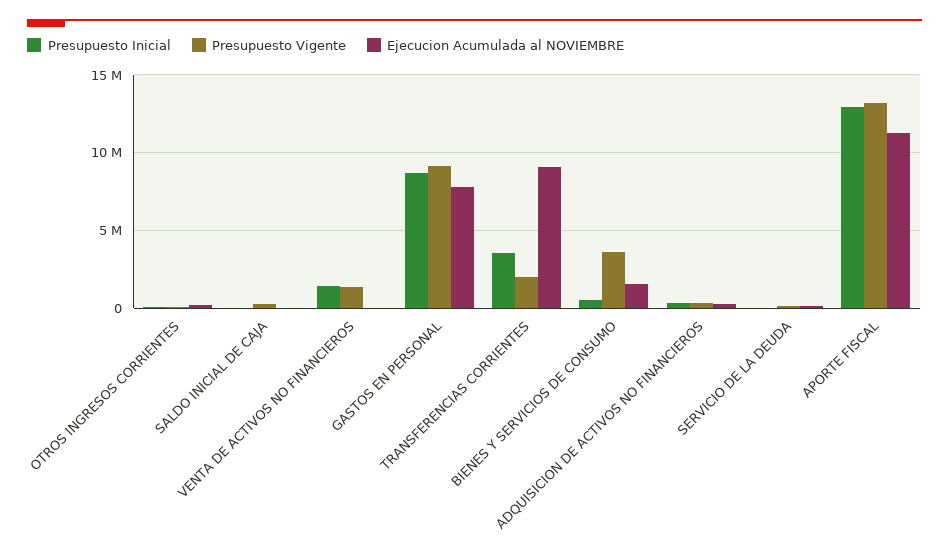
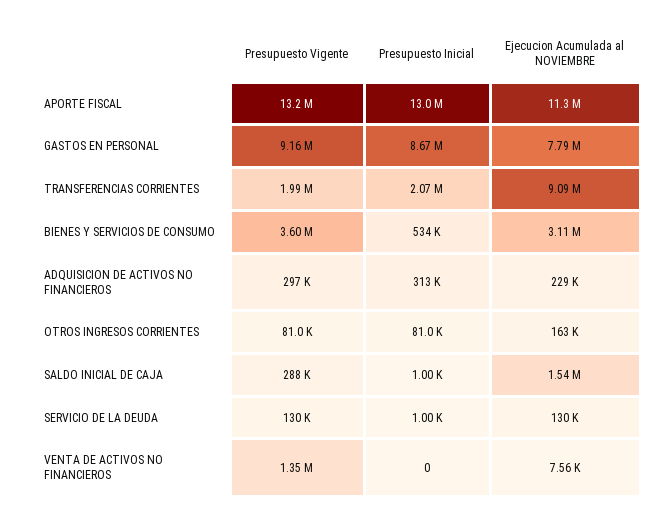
  {
    "Presupuesto Inicial": {
      "OTROS INGRESOS CORRIENTES": 81000,
      "SALDO INICIAL DE CAJA": 1000,
-     "VENTA DE ACTIVOS NO FINANCIEROS": 1500000,
+     "VENTA DE ACTIVOS NO FINANCIEROS": 0,
      "GASTOS EN PERSONAL": 8670000,
-     "TRANSFERENCIAS CORRIENTES": 3500000,
+     "TRANSFERENCIAS CORRIENTES": 2070000,
      "BIENES Y SERVICIOS DE CONSUMO": 534000,
      "ADQUISICION DE ACTIVOS NO FINANCIEROS": 313000,
      "SERVICIO DE LA DEUDA": 1000,
      "APORTE FISCAL": 13000000
    },
    "Presupuesto Vigente": {
      "OTROS INGRESOS CORRIENTES": 81000,
      "SALDO INICIAL DE CAJA": 288000,
      "VENTA DE ACTIVOS NO FINANCIEROS": 1350000,
      "GASTOS EN PERSONAL": 9160000,
      "TRANSFERENCIAS CORRIENTES": 1990000,
      "BIENES Y SERVICIOS DE CONSUMO": 3600000,
      "ADQUISICION DE ACTIVOS NO FINANCIEROS": 297000,
      "SERVICIO DE LA DEUDA": 130000,
      "APORTE FISCAL": 13200000
    },
    "Ejecucion Acumulada al NOVIEMBRE": {
      "OTROS INGRESOS CORRIENTES": 163000,
-     "SALDO INICIAL DE CAJA": 0,
+     "SALDO INICIAL DE CAJA": 1540000,
      "VENTA DE ACTIVOS NO FINANCIEROS": 7560,
      "GASTOS EN PERSONAL": 7790000,
      "TRANSFERENCIAS CORRIENTES": 9090000,
-     "BIENES Y SERVICIOS DE CONSUMO": 1500000,
+     "BIENES Y SERVICIOS DE CONSUMO": 3110000,
      "ADQUISICION DE ACTIVOS NO FINANCIEROS": 229000,
      "SERVICIO DE LA DEUDA": 130000,
      "APORTE FISCAL": 11300000
    }
  }

